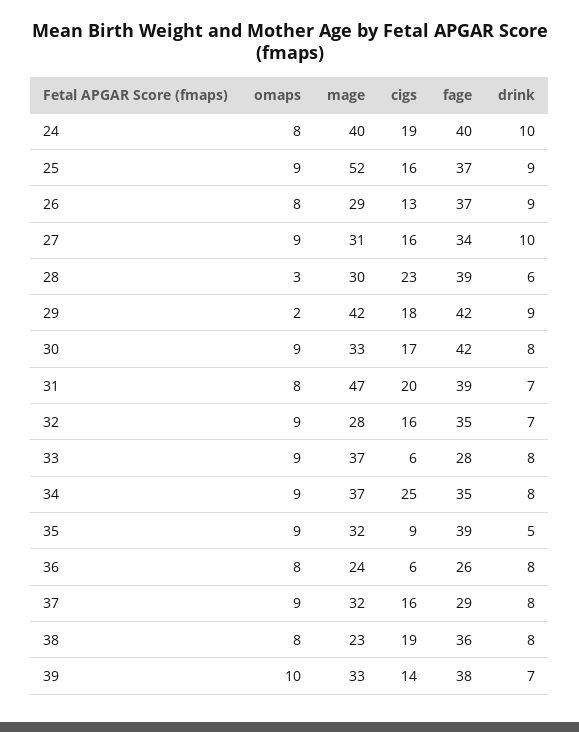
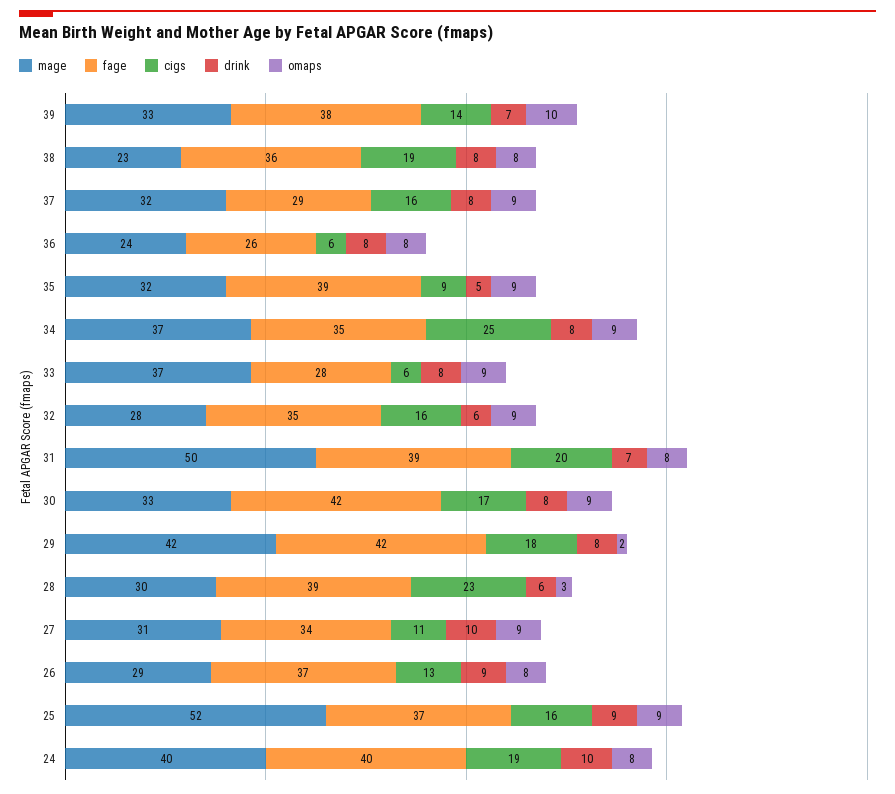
  {
    "omaps": {
      "24": 8,
      "25": 9,
      "26": 8,
      "27": 9,
      "28": 3,
      "29": 2,
      "30": 9,
      "31": 8,
      "32": 9,
      "33": 9,
      "34": 9,
      "35": 9,
      "36": 8,
      "37": 9,
      "38": 8,
      "39": 10
    },
    "mage": {
      "24": 40,
      "25": 52,
      "26": 29,
      "27": 31,
      "28": 30,
      "29": 42,
      "30": 33,
-     "31": 47,
+     "31": 50,
      "32": 28,
      "33": 37,
      "34": 37,
      "35": 32,
      "36": 24,
      "37": 32,
      "38": 23,
      "39": 33
    },
    "cigs": {
      "24": 19,
      "25": 16,
      "26": 13,
-     "27": 16,
+     "27": 11,
      "28": 23,
      "29": 18,
      "30": 17,
      "31": 20,
      "32": 16,
      "33": 6,
      "34": 25,
      "35": 9,
      "36": 6,
      "37": 16,
      "38": 19,
      "39": 14
    },
    "fage": {
      "24": 40,
      "25": 37,
      "26": 37,
      "27": 34,
      "28": 39,
      "29": 42,
      "30": 42,
      "31": 39,
      "32": 35,
      "33": 28,
      "34": 35,
      "35": 39,
      "36": 26,
      "37": 29,
      "38": 36,
      "39": 38
    },
    "drink": {
      "24": 10,
      "25": 9,
      "26": 9,
      "27": 10,
      "28": 6,
-     "29": 9,
+     "29": 8,
      "30": 8,
      "31": 7,
-     "32": 7,
+     "32": 6,
      "33": 8,
      "34": 8,
      "35": 5,
      "36": 8,
      "37": 8,
      "38": 8,
      "39": 7
    }
  }

